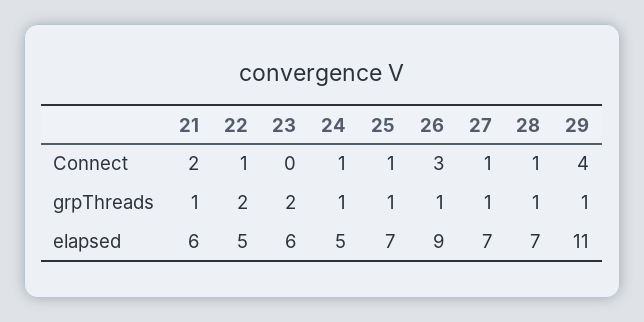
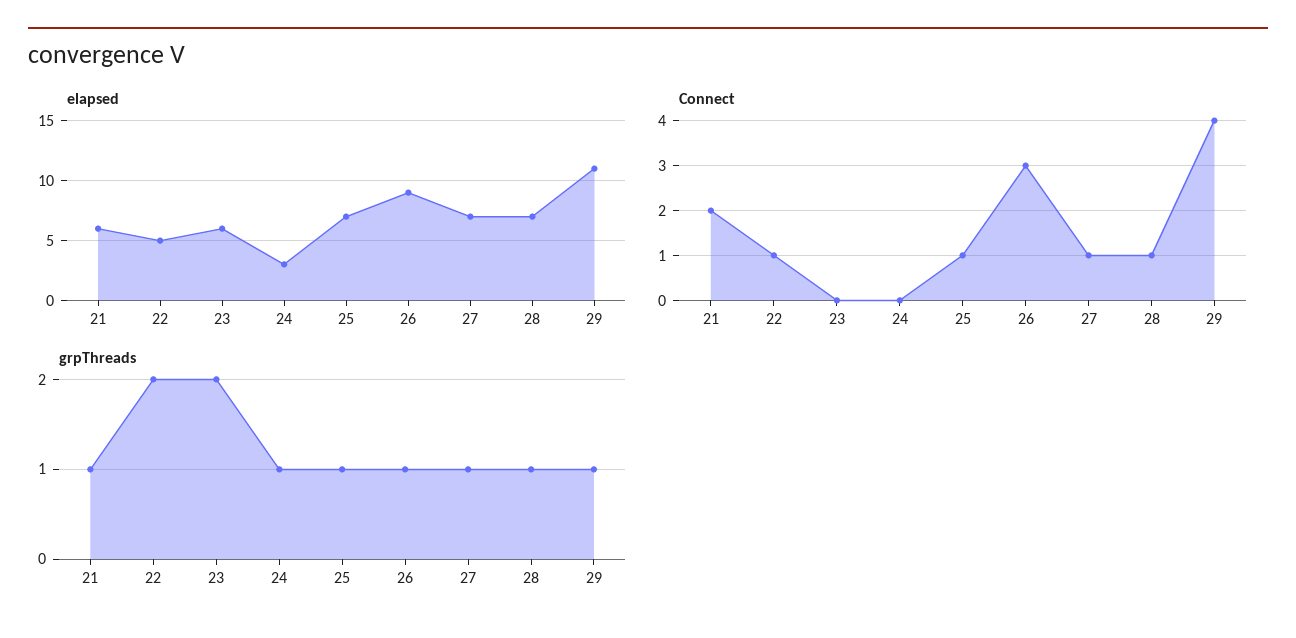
  {
    "Connect": {
      "21": 2,
      "22": 1,
      "23": 0,
-     "24": 1,
+     "24": 0,
      "25": 1,
      "26": 3,
      "27": 1,
      "28": 1,
      "29": 4
    },
    "grpThreads": {
      "21": 1,
      "22": 2,
      "23": 2,
      "24": 1,
      "25": 1,
      "26": 1,
      "27": 1,
      "28": 1,
      "29": 1
    },
    "elapsed": {
      "21": 6,
      "22": 5,
      "23": 6,
-     "24": 5,
+     "24": 3,
      "25": 7,
      "26": 9,
      "27": 7,
      "28": 7,
      "29": 11
    }
  }

